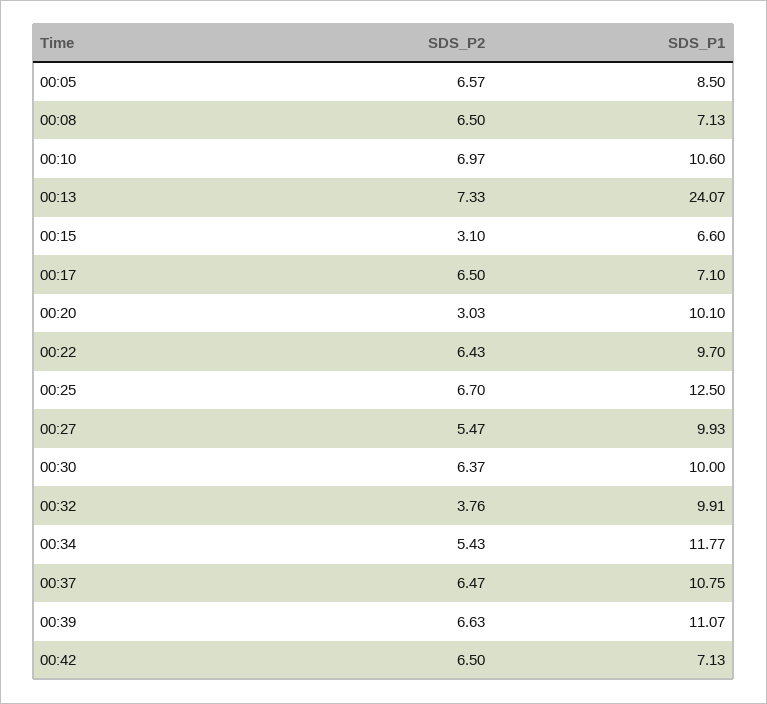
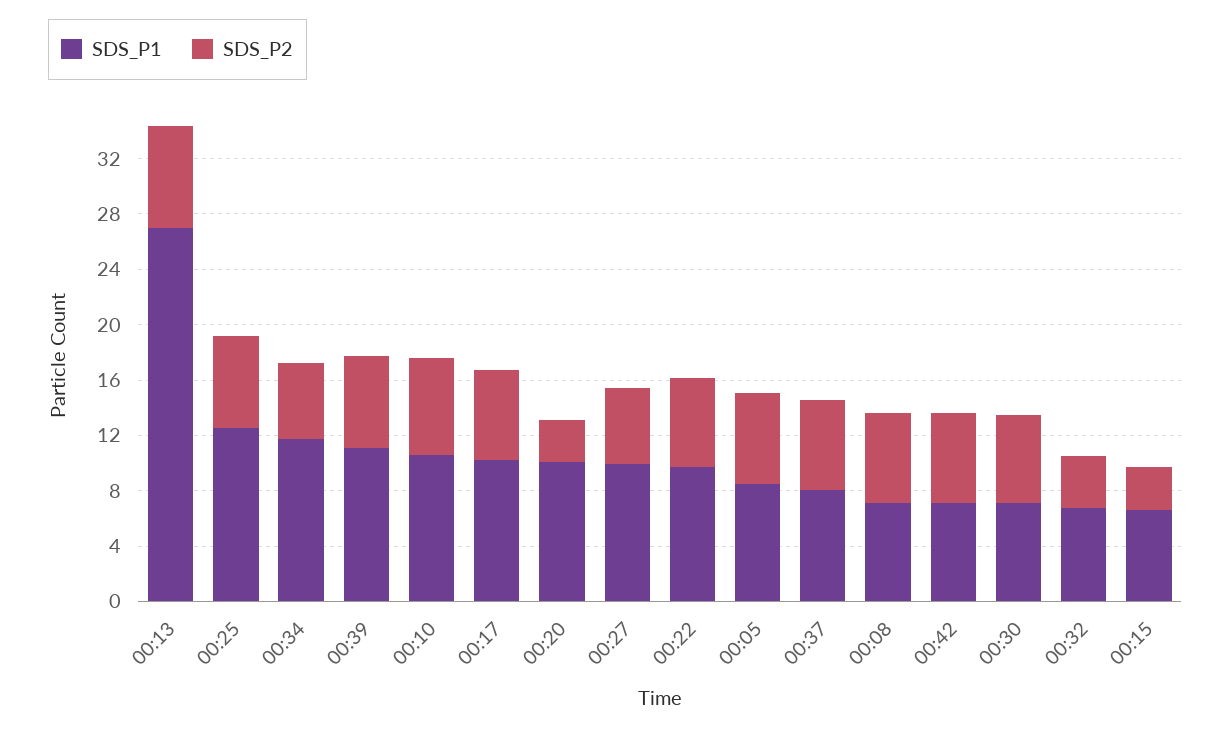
  {
    "SDS_P2": {
      "00:05": 6.57,
      "00:08": 6.5,
      "00:10": 6.97,
      "00:13": 7.33,
      "00:15": 3.1,
      "00:17": 6.5,
      "00:20": 3.03,
      "00:22": 6.43,
      "00:25": 6.7,
      "00:27": 5.47,
      "00:30": 6.37,
      "00:32": 3.76,
      "00:34": 5.43,
      "00:37": 6.47,
      "00:39": 6.63,
      "00:42": 6.5
    },
    "SDS_P1": {
      "00:05": 8.5,
      "00:08": 7.13,
      "00:10": 10.6,
-     "00:13": 24.07,
+     "00:13": 27,
      "00:15": 6.6,
-     "00:17": 7.1,
+     "00:17": 10,
      "00:20": 10.1,
      "00:22": 9.7,
      "00:25": 12.5,
      "00:27": 9.93,
-     "00:30": 10,
+     "00:30": 7,
-     "00:32": 9.91,
+     "00:32": 7,
      "00:34": 11.77,
-     "00:37": 10.75,
+     "00:37": 8,
      "00:39": 11.07,
      "00:42": 7.13
    }
  }

